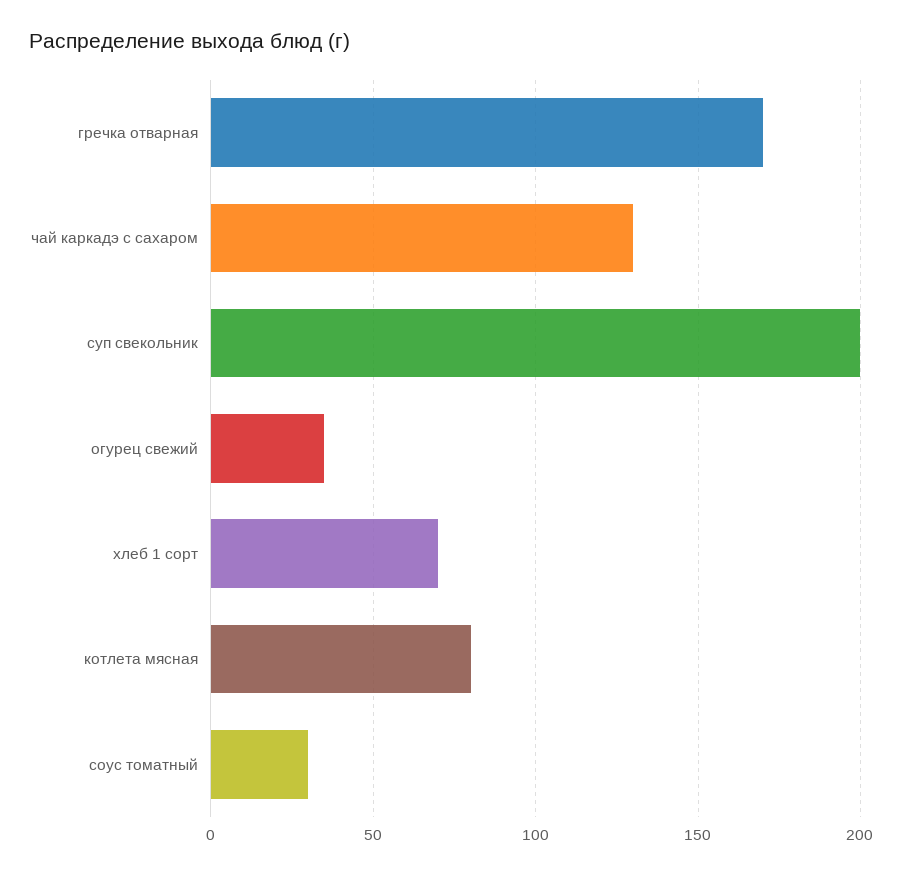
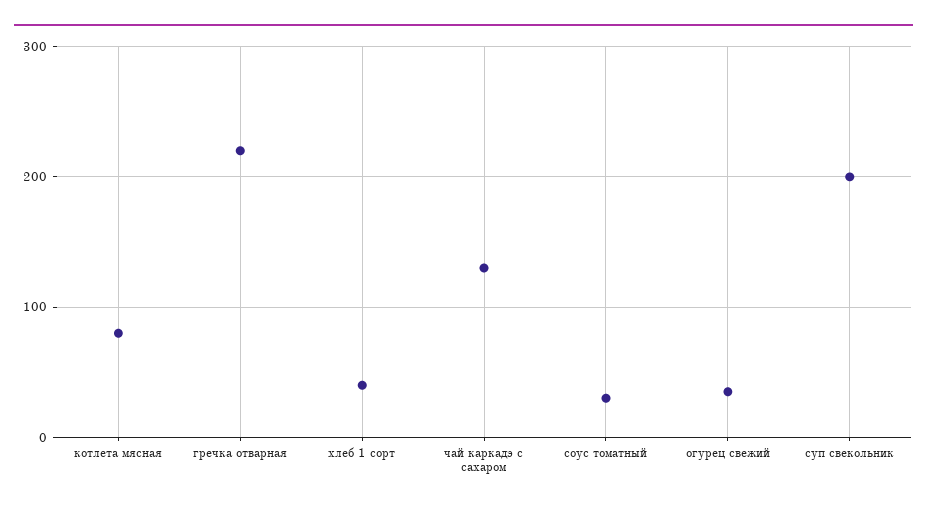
  {
-   "гречка отварная": 170,
+   "гречка отварная": 220,
    "чай каркадэ с сахаром": 130,
    "суп свекольник": 200,
    "огурец свежий": 35,
-   "хлеб 1 сорт": 70,
+   "хлеб 1 сорт": 40,
    "котлета мясная": 80,
    "соус томатный": 30
  }

